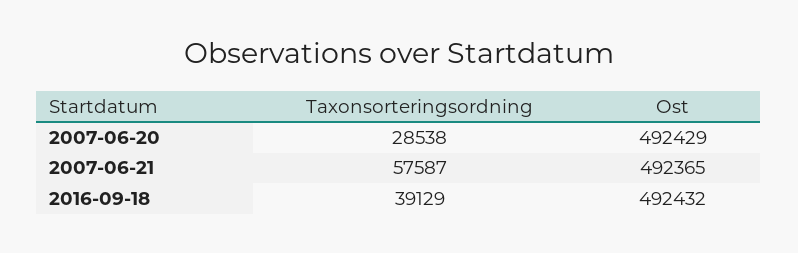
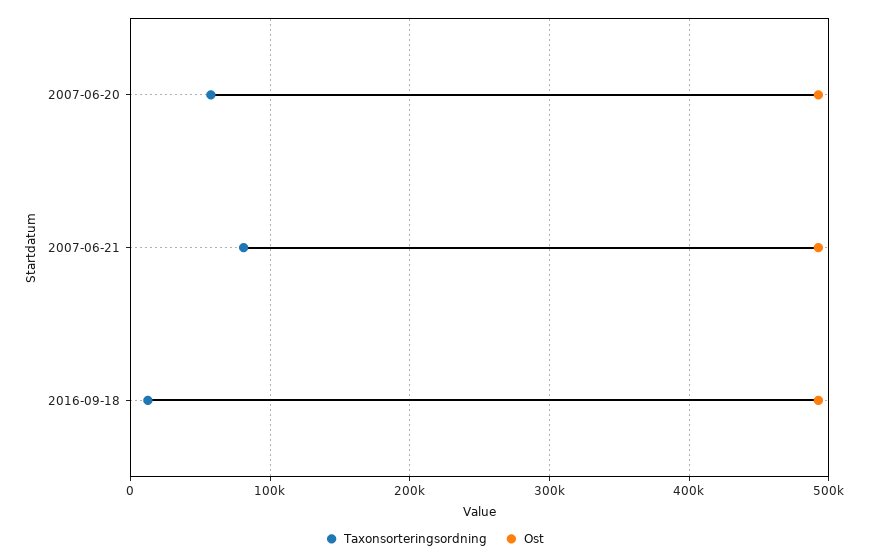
  {
    "Taxonsorteringsordning": {
-     "2007-06-20": 28538,
+     "2007-06-20": 60000,
-     "2007-06-21": 57587,
+     "2007-06-21": 80000,
-     "2016-09-18": 39129
+     "2016-09-18": 10000
    },
    "Ost": {
      "2007-06-20": 492429,
      "2007-06-21": 492365,
      "2016-09-18": 492432
    }
  }

